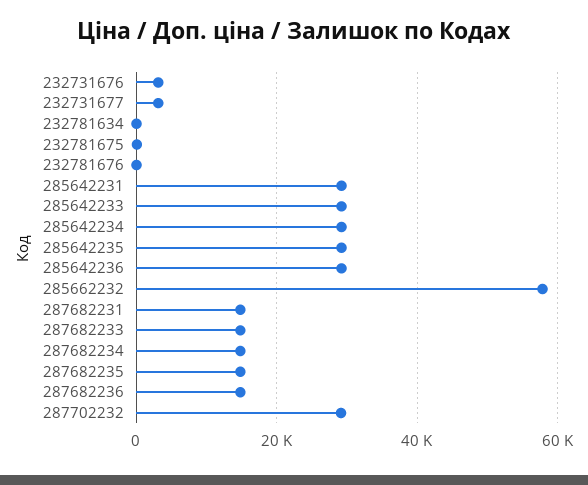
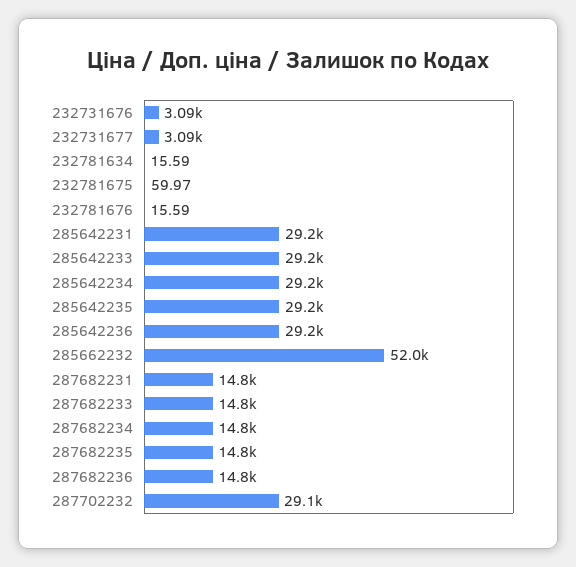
  {
    "232731676": 3090,
    "232731677": 3090,
    "232781634": 15.59,
    "232781675": 59.97,
    "232781676": 15.59,
    "285642231": 29200,
    "285642233": 29200,
    "285642234": 29200,
    "285642235": 29200,
    "285642236": 29200,
-   "285662232": 58000,
+   "285662232": 52000,
    "287682231": 14800,
    "287682233": 14800,
    "287682234": 14800,
    "287682235": 14800,
    "287682236": 14800,
    "287702232": 29100
  }

